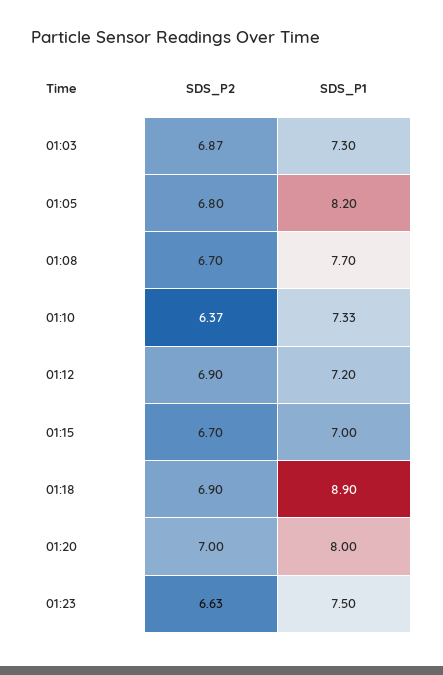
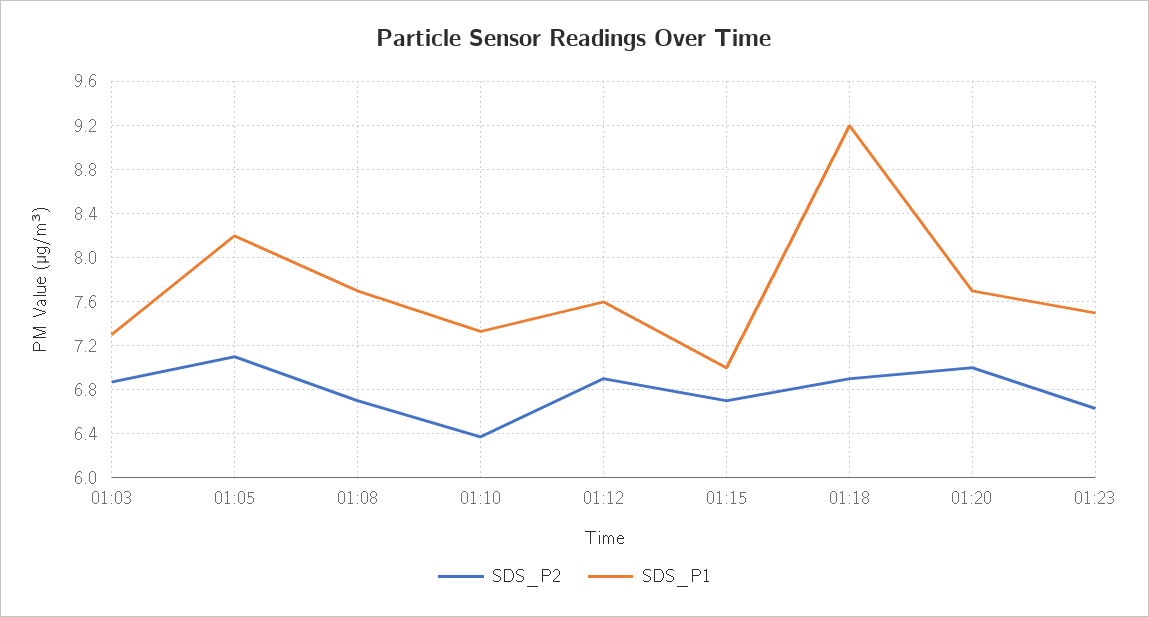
  {
    "SDS_P2": {
      "01:03": 6.87,
-     "01:05": 6.8,
+     "01:05": 7.1,
      "01:08": 6.7,
      "01:10": 6.37,
      "01:12": 6.9,
      "01:15": 6.7,
      "01:18": 6.9,
      "01:20": 7,
      "01:23": 6.63
    },
    "SDS_P1": {
      "01:03": 7.3,
      "01:05": 8.2,
      "01:08": 7.7,
      "01:10": 7.33,
-     "01:12": 7.2,
+     "01:12": 7.6,
      "01:15": 7,
-     "01:18": 8.9,
+     "01:18": 9.2,
-     "01:20": 8,
+     "01:20": 7.7,
      "01:23": 7.5
    }
  }

